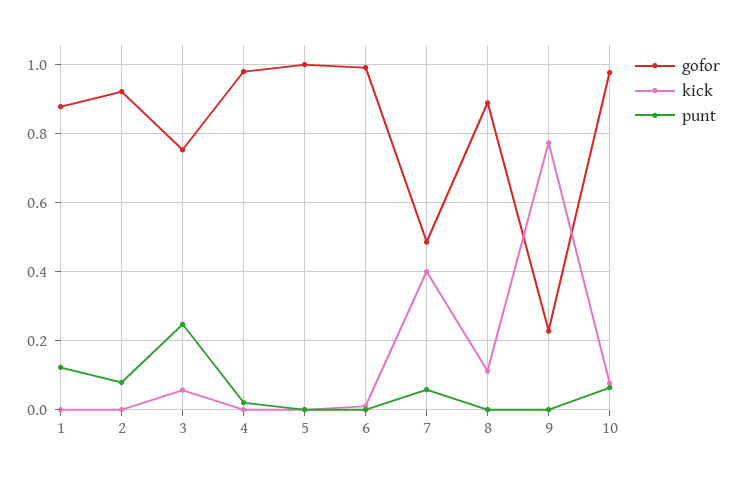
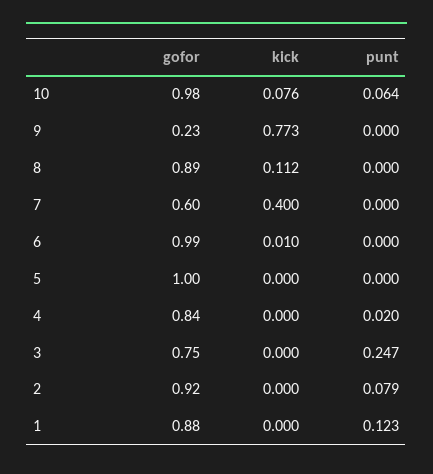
  {
    "gofor": {
      "1": 0.88,
      "2": 0.92,
      "3": 0.75,
-     "4": 0.98,
+     "4": 0.84,
      "5": 1,
      "6": 0.99,
-     "7": 0.48,
+     "7": 0.6,
      "8": 0.89,
      "9": 0.23,
      "10": 0.98
    },
    "kick": {
      "1": 0,
      "2": 0,
-     "3": 0.06,
+     "3": 0,
      "4": 0,
      "5": 0,
      "6": 0.01,
      "7": 0.4,
      "8": 0.112,
      "9": 0.773,
      "10": 0.076
    },
    "punt": {
      "1": 0.123,
      "2": 0.079,
      "3": 0.247,
      "4": 0.02,
      "5": 0,
      "6": 0,
-     "7": 0.06,
+     "7": 0,
      "8": 0,
      "9": 0,
      "10": 0.064
    }
  }

